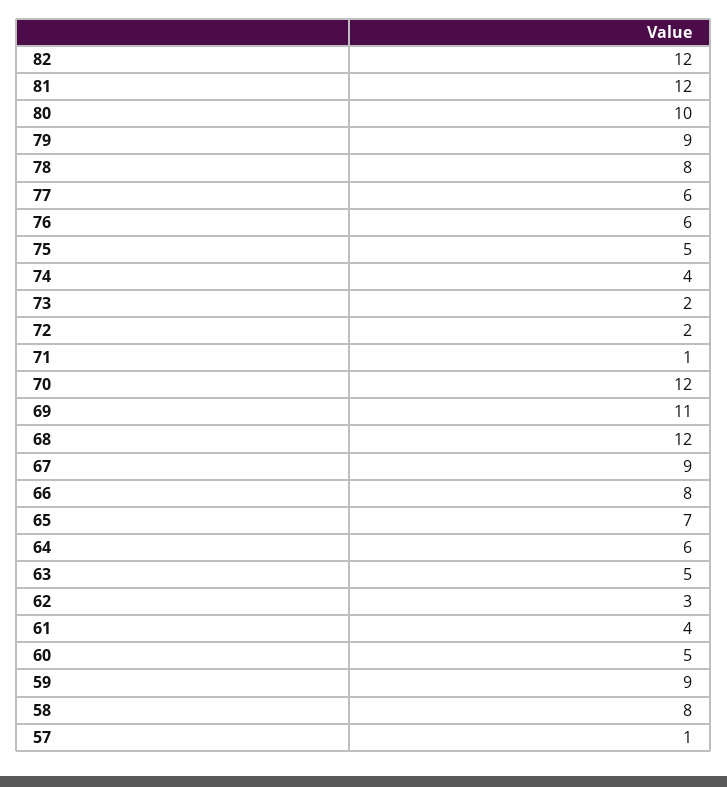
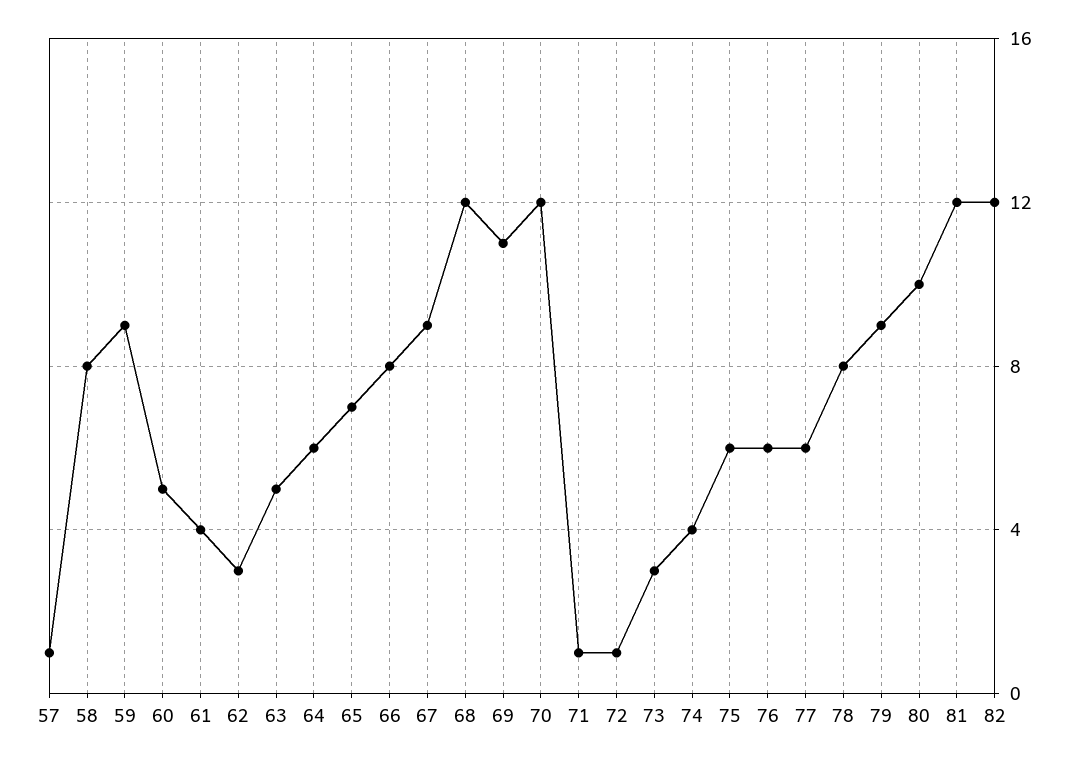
  {
    "82": 12,
    "81": 12,
    "80": 10,
    "79": 9,
    "78": 8,
    "77": 6,
    "76": 6,
-   "75": 5,
+   "75": 6,
    "74": 4,
-   "73": 2,
+   "73": 3,
-   "72": 2,
+   "72": 1,
    "71": 1,
    "70": 12,
    "69": 11,
    "68": 12,
    "67": 9,
    "66": 8,
    "65": 7,
    "64": 6,
    "63": 5,
    "62": 3,
    "61": 4,
    "60": 5,
    "59": 9,
    "58": 8,
    "57": 1
  }

